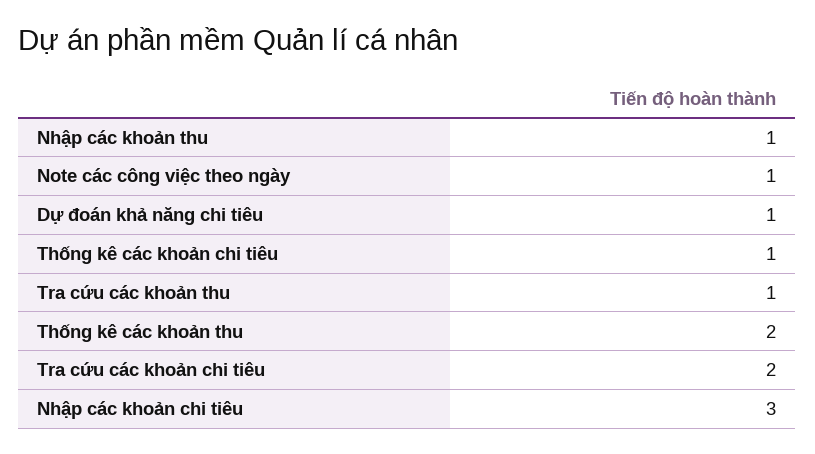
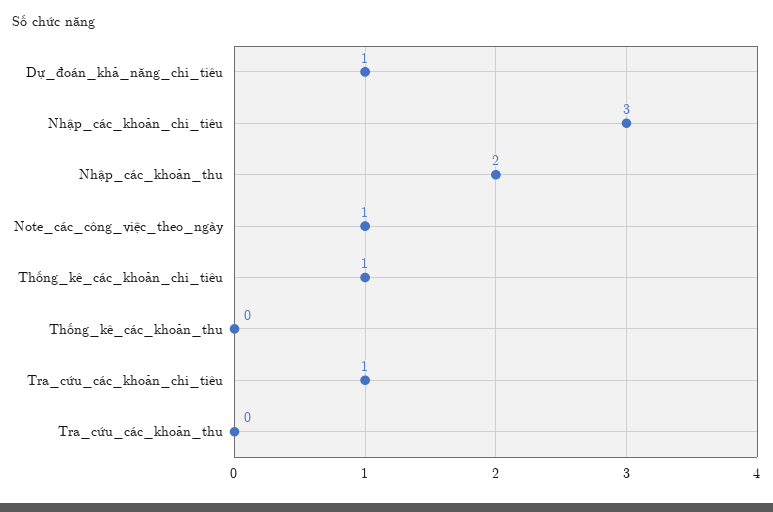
  {
-   "Nhập các khoản thu": 1,
+   "Nhập các khoản thu": 2,
    "Note các công việc theo ngày": 1,
    "Dự đoán khả năng chi tiêu": 1,
    "Thống kê các khoản chi tiêu": 1,
-   "Tra cứu các khoản thu": 1,
+   "Tra cứu các khoản thu": 0,
-   "Thống kê các khoản thu": 2,
+   "Thống kê các khoản thu": 0,
-   "Tra cứu các khoản chi tiêu": 2,
+   "Tra cứu các khoản chi tiêu": 1,
    "Nhập các khoản chi tiêu": 3
  }

